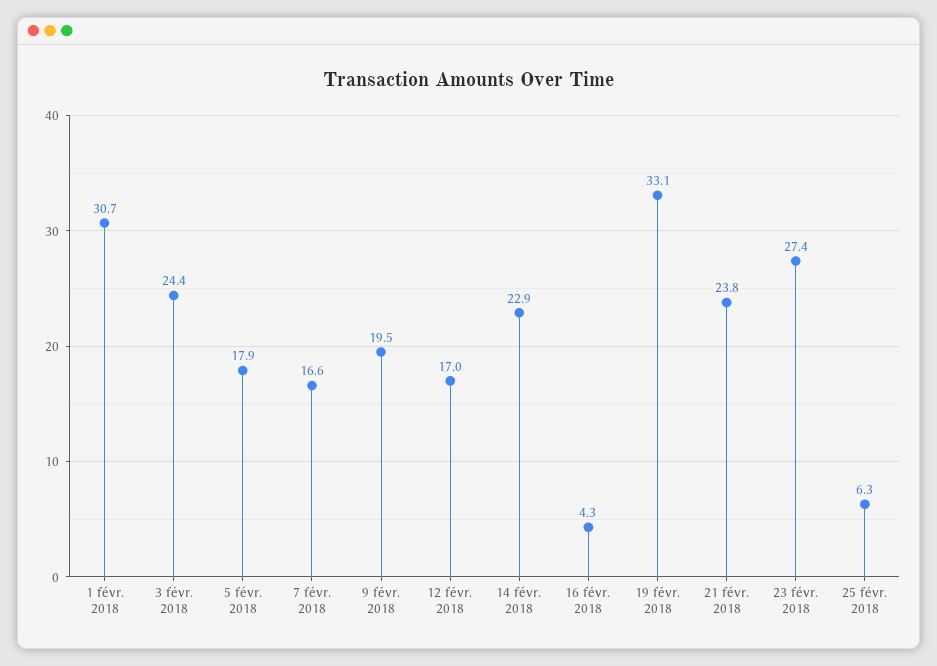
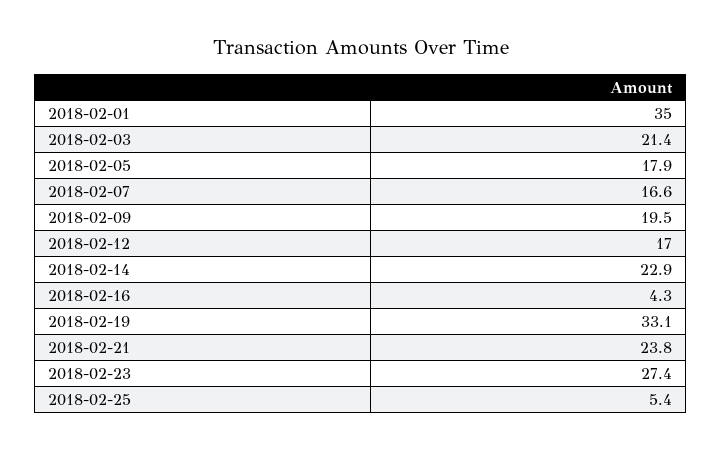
  {
-   "1 févr. 2018": 30.7,
+   "1 févr. 2018": 35,
-   "3 févr. 2018": 24.4,
+   "3 févr. 2018": 21.4,
    "5 févr. 2018": 17.9,
    "7 févr. 2018": 16.6,
    "9 févr. 2018": 19.5,
    "12 févr. 2018": 17,
    "14 févr. 2018": 22.9,
    "16 févr. 2018": 4.3,
    "19 févr. 2018": 33.1,
    "21 févr. 2018": 23.8,
    "23 févr. 2018": 27.4,
-   "25 févr. 2018": 6.3
+   "25 févr. 2018": 5.4
  }

